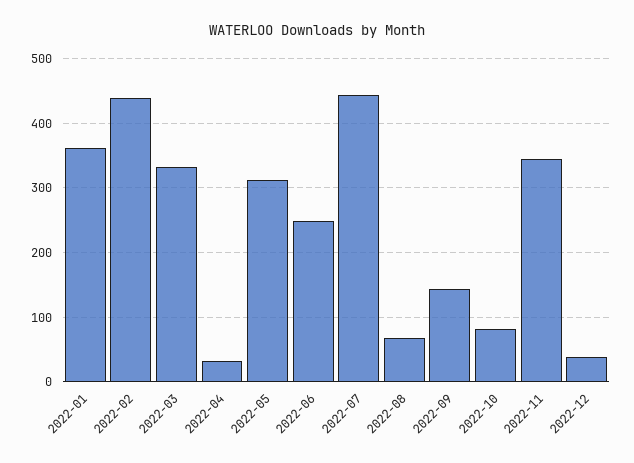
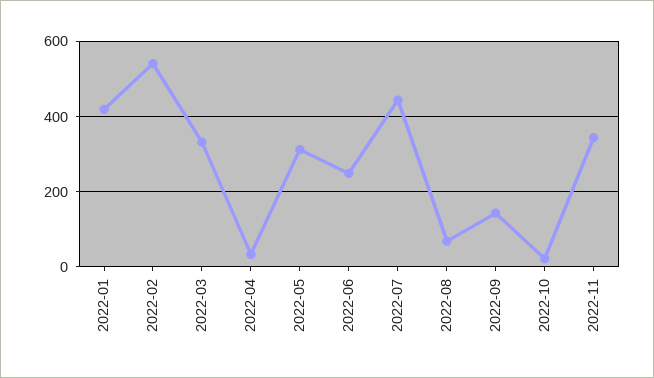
  {
-   "2022-01": 360,
+   "2022-01": 420,
-   "2022-02": 440,
+   "2022-02": 540,
    "2022-03": 330,
    "2022-04": 30,
    "2022-05": 310,
    "2022-06": 250,
    "2022-07": 440,
    "2022-08": 70,
    "2022-09": 140,
-   "2022-10": 80,
+   "2022-10": 20,
-   "2022-11": 340,
+   "2022-11": 340
-   "2022-12": 40
  }

